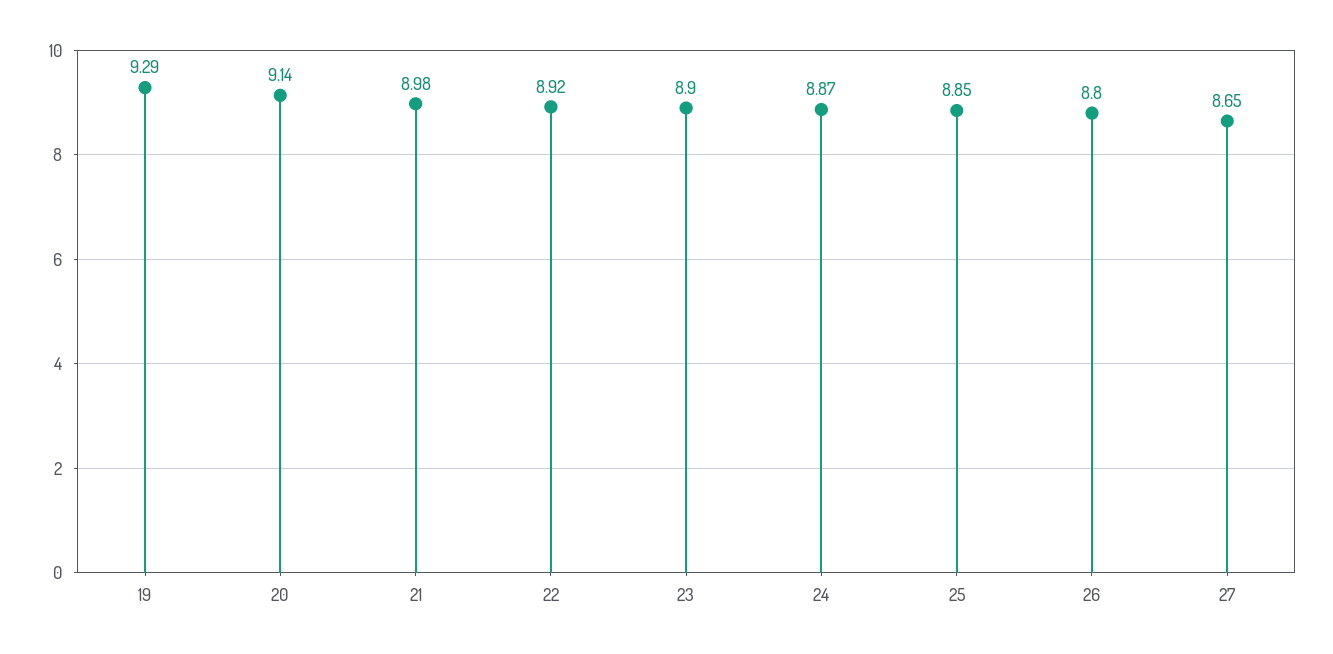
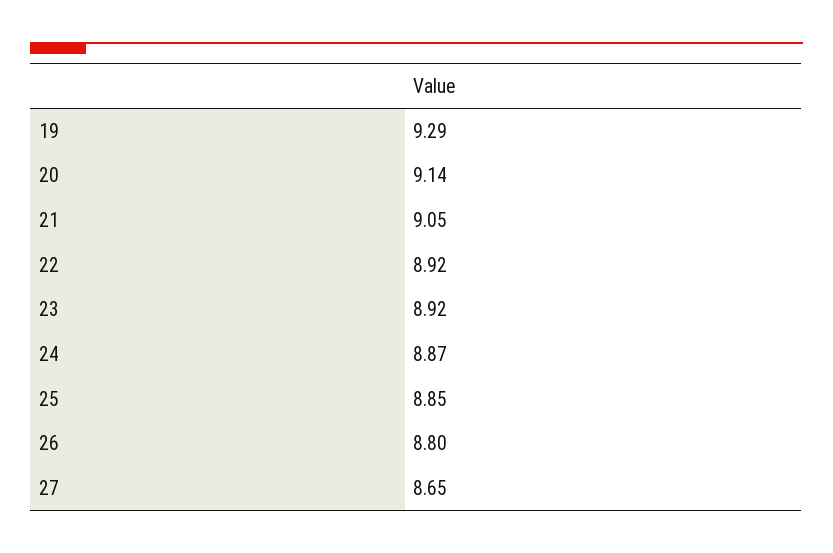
  {
    "19": 9.29,
    "20": 9.14,
-   "21": 8.98,
+   "21": 9.05,
    "22": 8.92,
-   "23": 8.9,
+   "23": 8.92,
    "24": 8.87,
    "25": 8.85,
    "26": 8.8,
    "27": 8.65
  }

